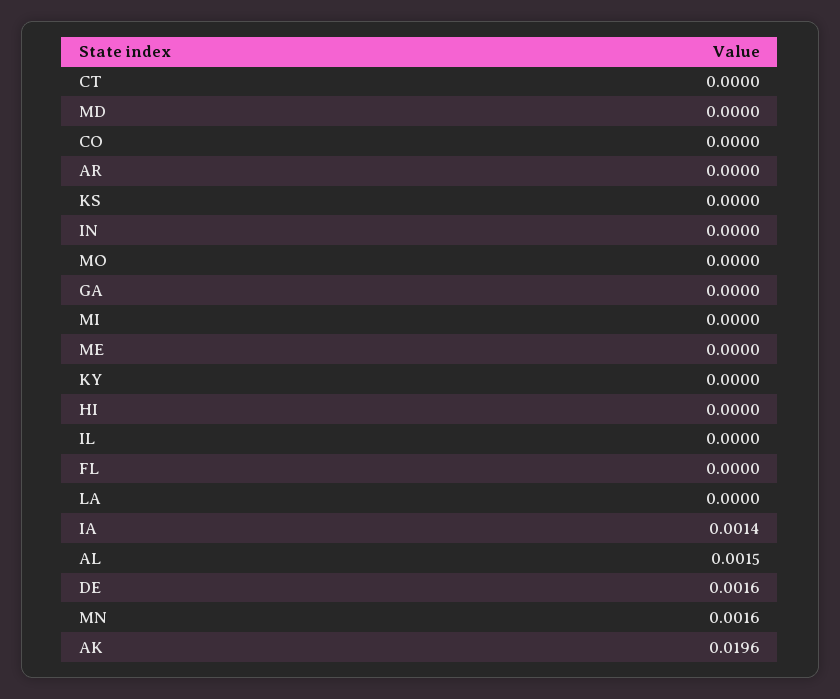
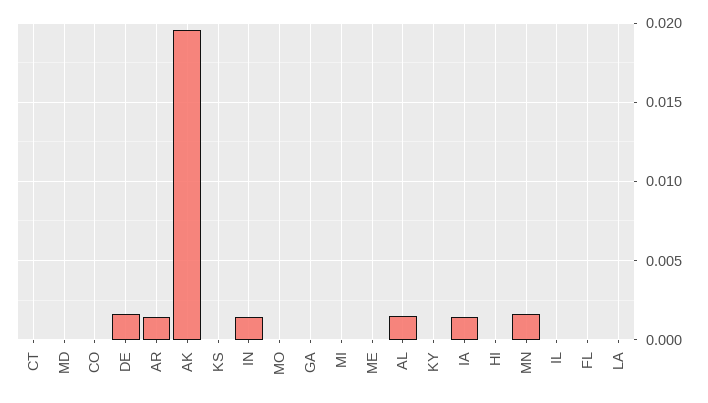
  {
    "CT": 0,
    "MD": 0,
    "CO": 0,
-   "AR": 0,
+   "AR": 0.0015,
    "KS": 0,
-   "IN": 0,
+   "IN": 0.0015,
    "MO": 0,
    "GA": 0,
    "MI": 0,
    "ME": 0,
    "KY": 0,
    "HI": 0,
    "IL": 0,
    "FL": 0,
    "LA": 0,
    "IA": 0.0014,
    "AL": 0.0015,
    "DE": 0.0016,
    "MN": 0.0016,
    "AK": 0.0196
  }

